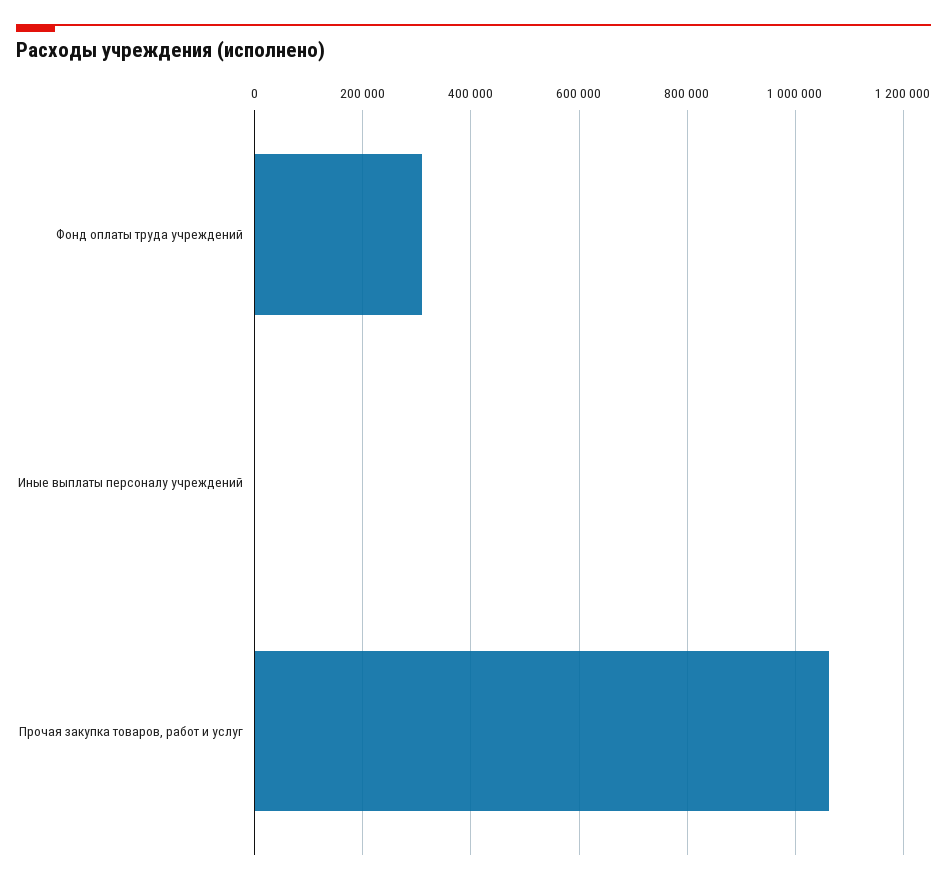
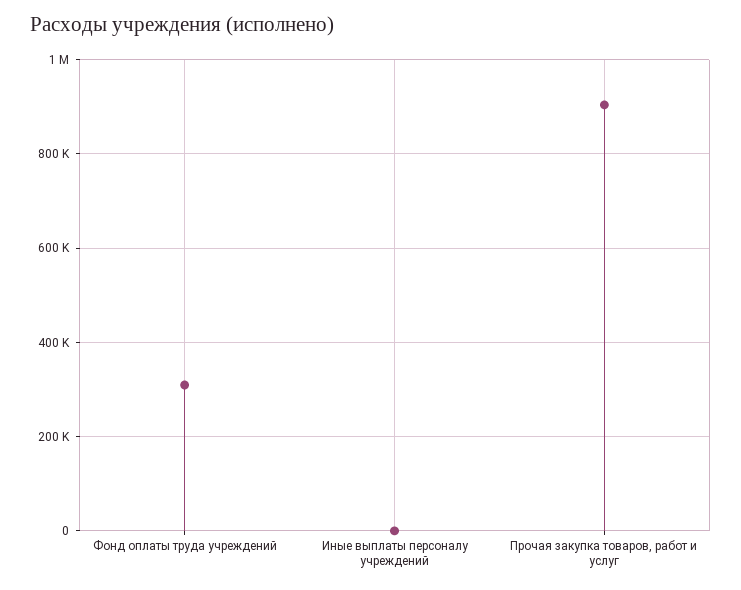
  {
    "Фонд оплаты труда учреждений": 300000,
    "Иные выплаты персоналу учреждений": 0,
-   "Прочая закупка товаров, работ и услуг": 1060000
+   "Прочая закупка товаров, работ и услуг": 900000
  }

